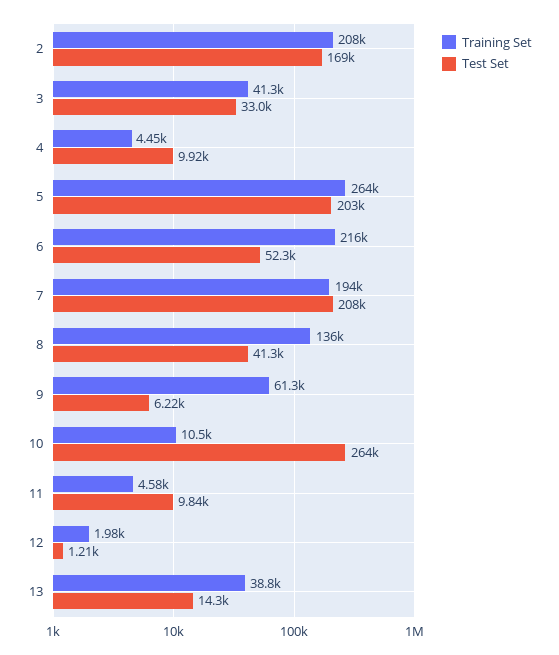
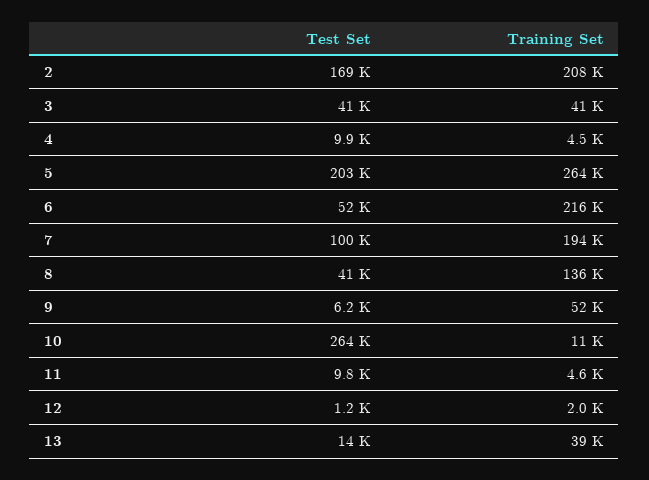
  {
    "Training Set": {
      "2": 208000,
      "3": 41300,
      "4": 4450,
      "5": 264000,
      "6": 216000,
      "7": 194000,
      "8": 136000,
-     "9": 61300,
+     "9": 52000,
      "10": 10500,
      "11": 4580,
      "12": 1980,
      "13": 38800
    },
    "Test Set": {
      "2": 169000,
-     "3": 33000,
+     "3": 41000,
      "4": 9920,
      "5": 203000,
      "6": 52300,
-     "7": 208000,
+     "7": 100000,
      "8": 41300,
      "9": 6220,
      "10": 264000,
      "11": 9840,
      "12": 1210,
      "13": 14300
    }
  }

